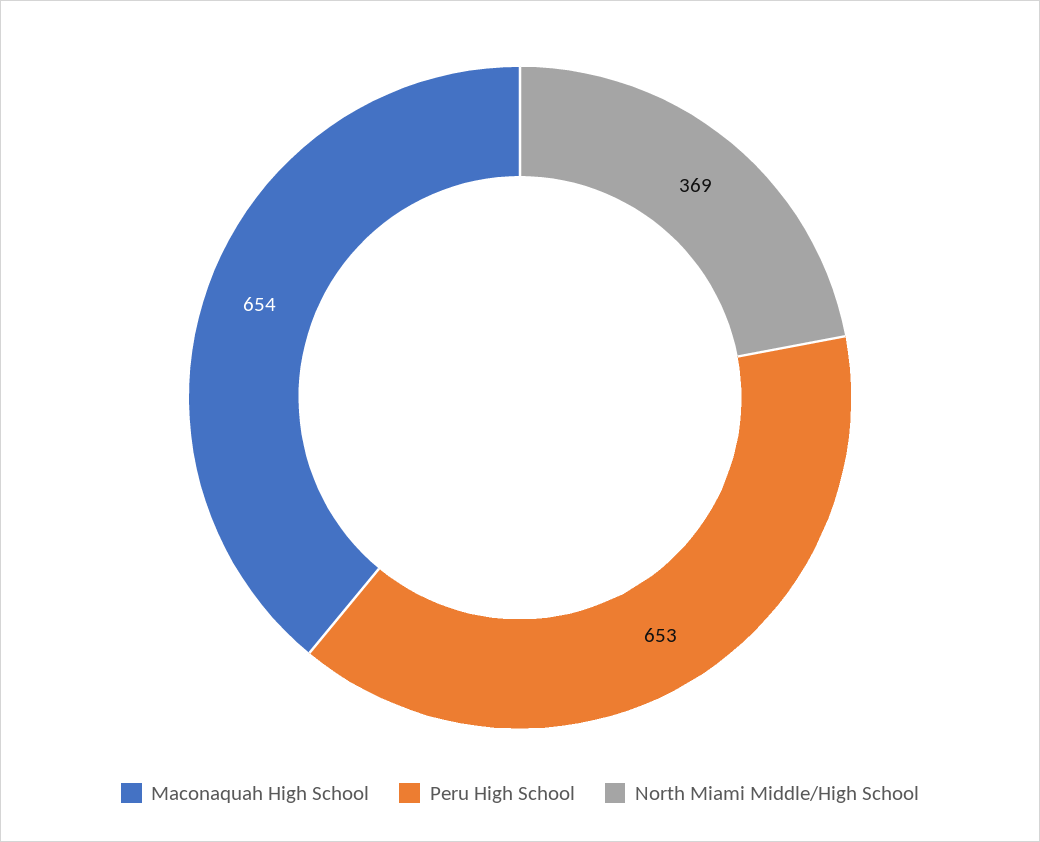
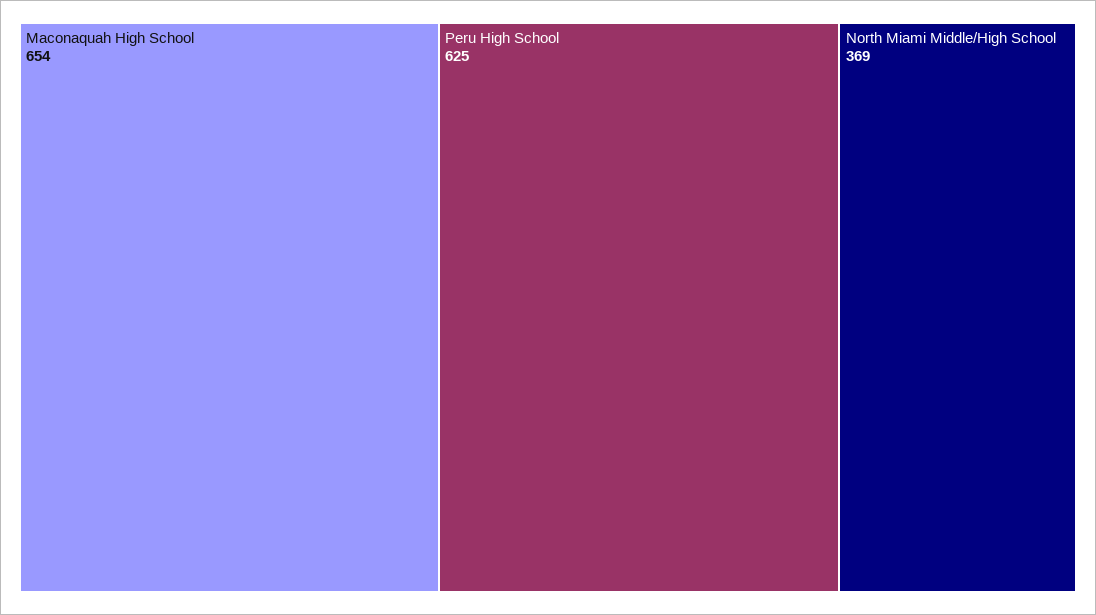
  {
    "Maconaquah High School": 654,
-   "Peru High School": 653,
+   "Peru High School": 625,
    "North Miami Middle/High School": 369
  }

